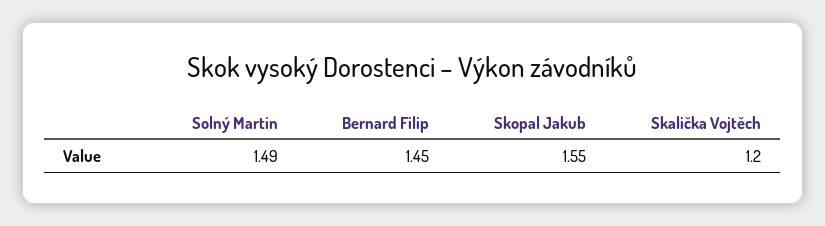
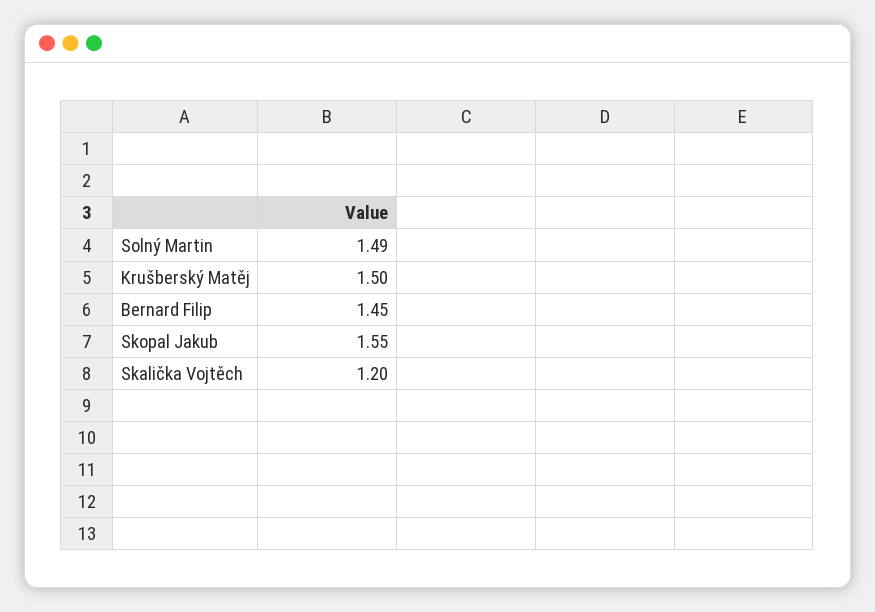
  {
    "Solný Martin": 1.49,
    "Bernard Filip": 1.45,
    "Skopal Jakub": 1.55,
-   "Skalička Vojtěch": 1.2
+   "Skalička Vojtěch": 1.2,
+   "Krušberský Matěj": 1.5
  }

